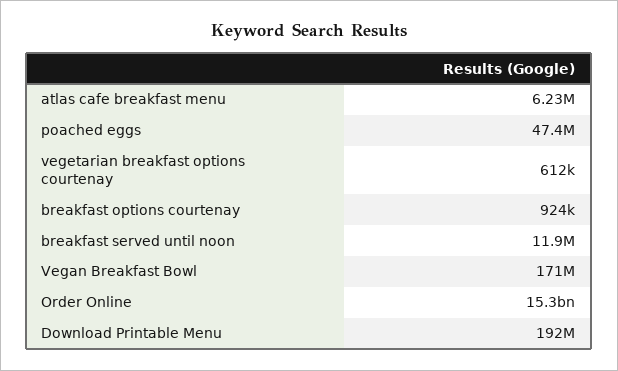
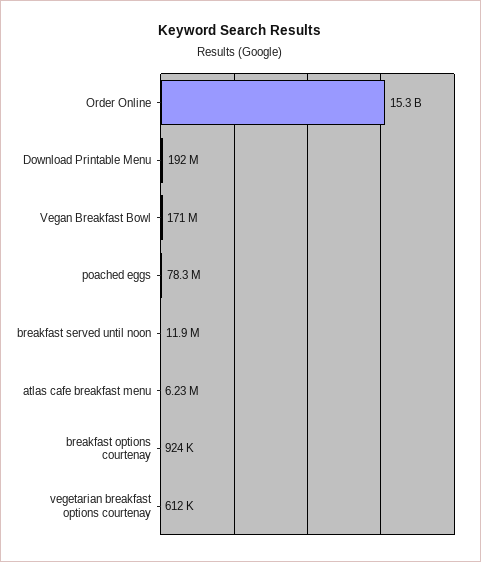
  {
    "atlas cafe breakfast menu": 6230000,
-   "poached eggs": 47400000,
+   "poached eggs": 78300000,
    "vegetarian breakfast options courtenay": 612000,
    "breakfast options courtenay": 924000,
    "breakfast served until noon": 11900000,
    "Vegan Breakfast Bowl": 171000000,
    "Order Online": 15300000000,
    "Download Printable Menu": 192000000
  }

